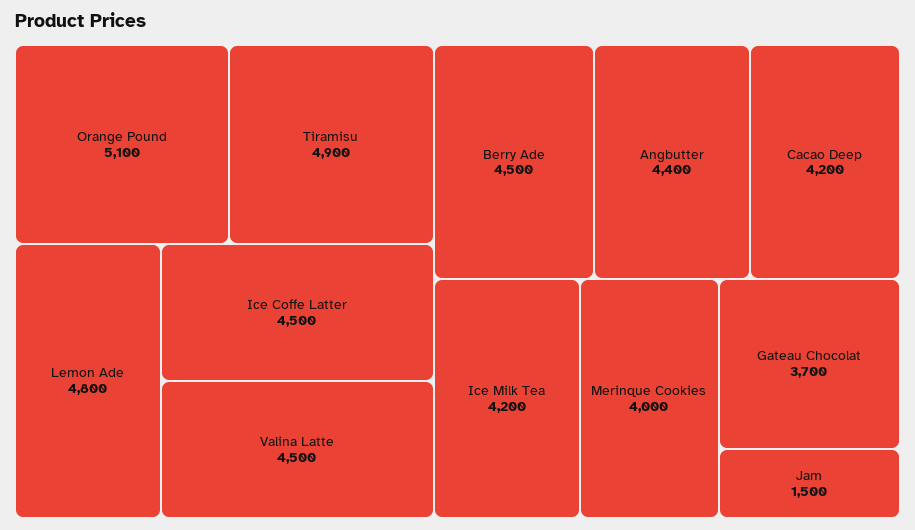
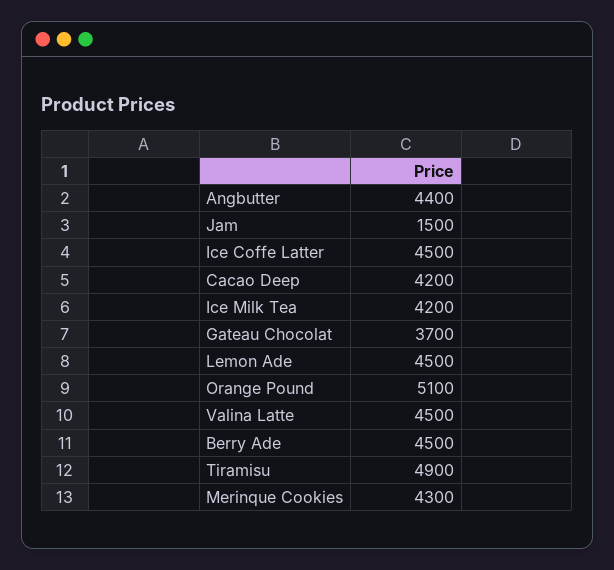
  {
    "Orange Pound": 5100,
    "Tiramisu": 4900,
-   "Lemon Ade": 4800,
+   "Lemon Ade": 4500,
    "Ice Coffe Latter": 4500,
    "Valina Latte": 4500,
    "Berry Ade": 4500,
    "Angbutter": 4400,
    "Cacao Deep": 4200,
    "Ice Milk Tea": 4200,
-   "Merinque Cookies": 4000,
+   "Merinque Cookies": 4300,
    "Gateau Chocolat": 3700,
    "Jam": 1500
  }

